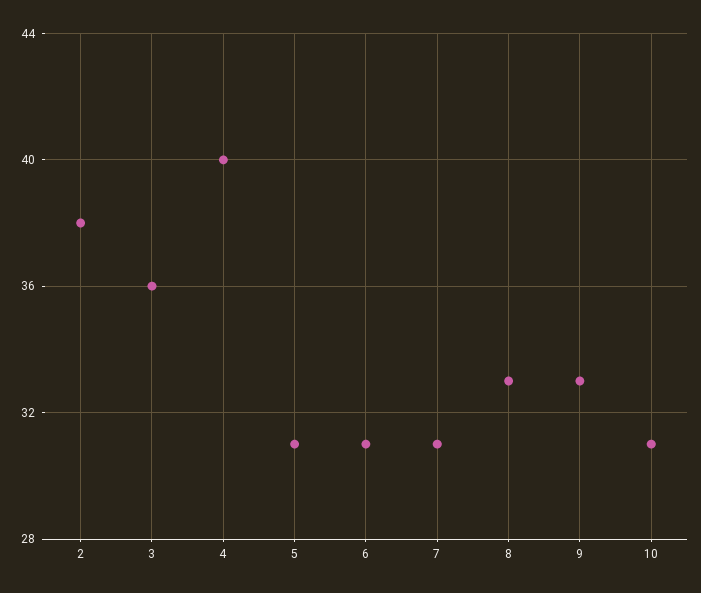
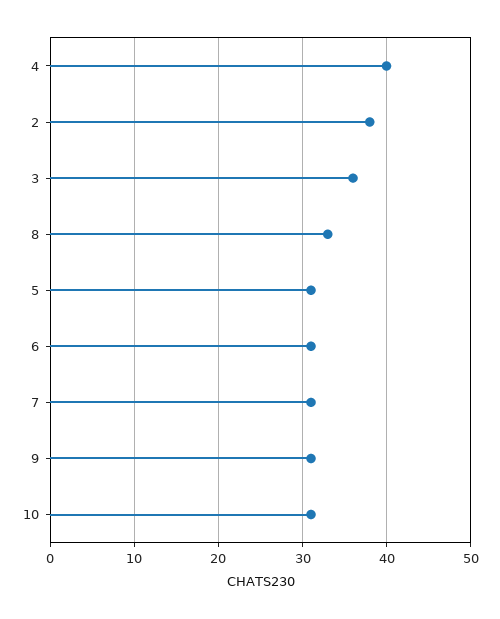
  {
    "2": 38,
    "3": 36,
    "4": 40,
    "5": 31,
    "6": 31,
    "7": 31,
    "8": 33,
-   "9": 33,
+   "9": 31,
    "10": 31
  }

